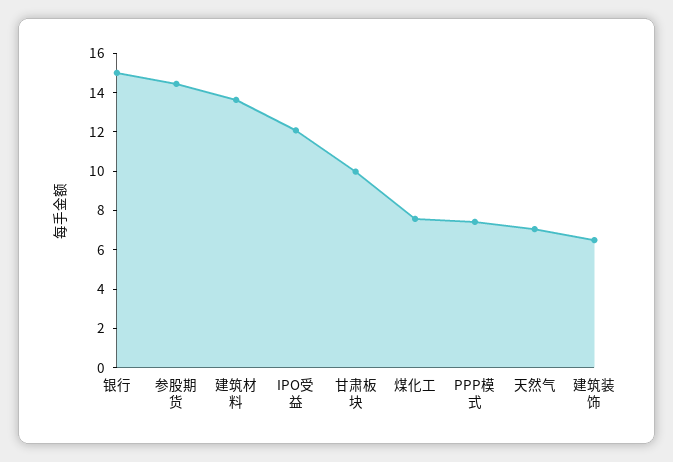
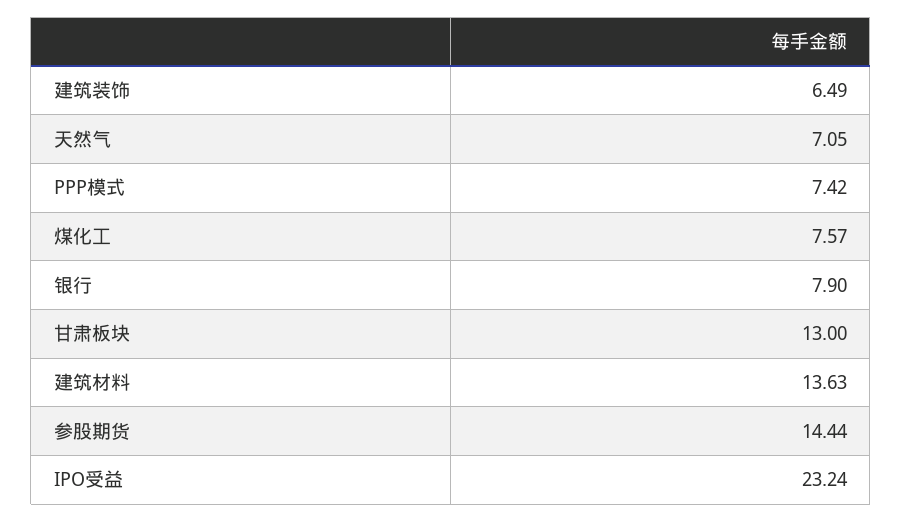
  {
-   "银行": 15,
+   "银行": 7.9,
    "参股期货": 14.44,
    "建筑材料": 13.63,
-   "IPO受益": 12,
+   "IPO受益": 23.24,
-   "甘肃板块": 10,
+   "甘肃板块": 13,
    "煤化工": 7.57,
    "PPP模式": 7.42,
    "天然气": 7.05,
    "建筑装饰": 6.49
  }

